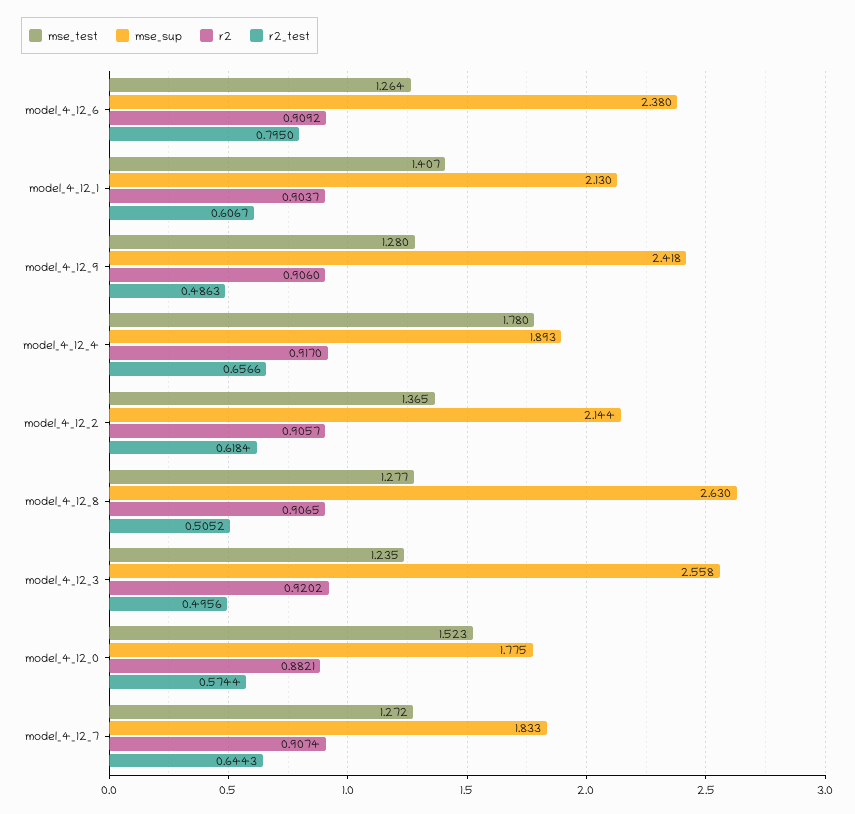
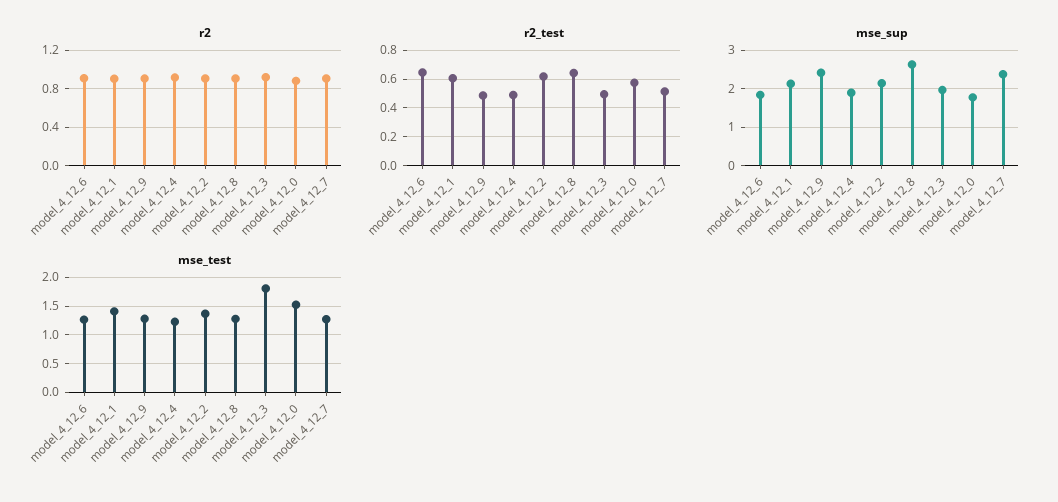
  {
    "mse_test": {
      "model_4_12_6": 1.264,
      "model_4_12_1": 1.407,
      "model_4_12_9": 1.28,
-     "model_4_12_4": 1.78,
+     "model_4_12_4": 1.25,
      "model_4_12_2": 1.365,
      "model_4_12_8": 1.277,
-     "model_4_12_3": 1.235,
+     "model_4_12_3": 1.75,
      "model_4_12_0": 1.523,
      "model_4_12_7": 1.272
    },
    "mse_sup": {
-     "model_4_12_6": 2.38,
+     "model_4_12_6": 1.8,
      "model_4_12_1": 2.13,
      "model_4_12_9": 2.418,
      "model_4_12_4": 1.893,
      "model_4_12_2": 2.144,
      "model_4_12_8": 2.63,
-     "model_4_12_3": 2.558,
+     "model_4_12_3": 2,
      "model_4_12_0": 1.775,
-     "model_4_12_7": 1.833
+     "model_4_12_7": 2.4
    },
    "r2": {
      "model_4_12_6": 0.9092,
      "model_4_12_1": 0.9037,
      "model_4_12_9": 0.906,
      "model_4_12_4": 0.917,
      "model_4_12_2": 0.9057,
      "model_4_12_8": 0.9065,
      "model_4_12_3": 0.9202,
      "model_4_12_0": 0.8821,
      "model_4_12_7": 0.9074
    },
    "r2_test": {
-     "model_4_12_6": 0.795,
+     "model_4_12_6": 0.65,
      "model_4_12_1": 0.6067,
      "model_4_12_9": 0.4863,
-     "model_4_12_4": 0.6566,
+     "model_4_12_4": 0.5,
      "model_4_12_2": 0.6184,
-     "model_4_12_8": 0.5052,
+     "model_4_12_8": 0.65,
      "model_4_12_3": 0.4956,
      "model_4_12_0": 0.5744,
-     "model_4_12_7": 0.6443
+     "model_4_12_7": 0.5
    }
  }

